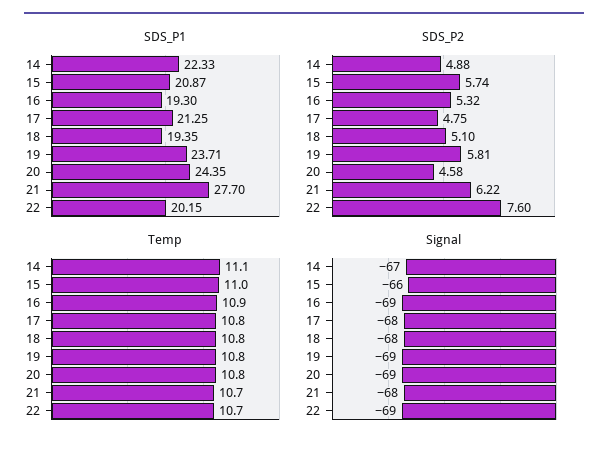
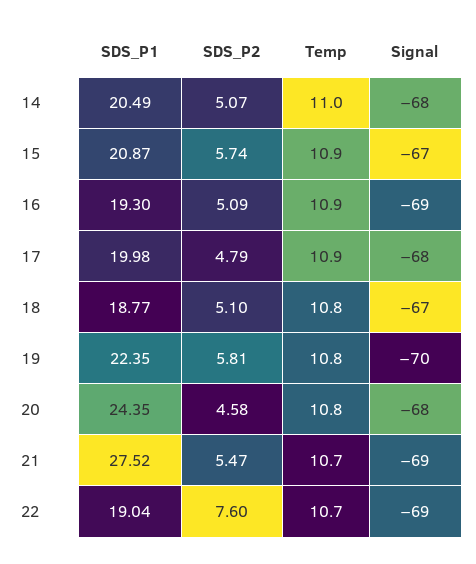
  {
    "SDS_P1": {
-     "14": 22.33,
+     "14": 20.49,
      "15": 20.87,
      "16": 19.3,
-     "17": 21.25,
+     "17": 19.98,
-     "18": 19.35,
+     "18": 18.77,
-     "19": 23.71,
+     "19": 22.35,
      "20": 24.35,
-     "21": 27.7,
+     "21": 27.52,
-     "22": 20.15
+     "22": 19.04
    },
    "SDS_P2": {
-     "14": 4.88,
+     "14": 5.07,
      "15": 5.74,
-     "16": 5.32,
+     "16": 5.09,
-     "17": 4.75,
+     "17": 4.79,
      "18": 5.1,
      "19": 5.81,
      "20": 4.58,
-     "21": 6.22,
+     "21": 5.47,
      "22": 7.6
    },
    "Temp": {
-     "14": 11.1,
+     "14": 11,
-     "15": 11,
+     "15": 10.9,
      "16": 10.9,
-     "17": 10.8,
+     "17": 10.9,
      "18": 10.8,
      "19": 10.8,
      "20": 10.8,
      "21": 10.7,
      "22": 10.7
    },
    "Signal": {
-     "14": -67,
+     "14": -68,
-     "15": -66,
+     "15": -67,
      "16": -69,
      "17": -68,
-     "18": -68,
+     "18": -67,
-     "19": -69,
+     "19": -70,
-     "20": -69,
+     "20": -68,
-     "21": -68,
+     "21": -69,
      "22": -69
    }
  }

